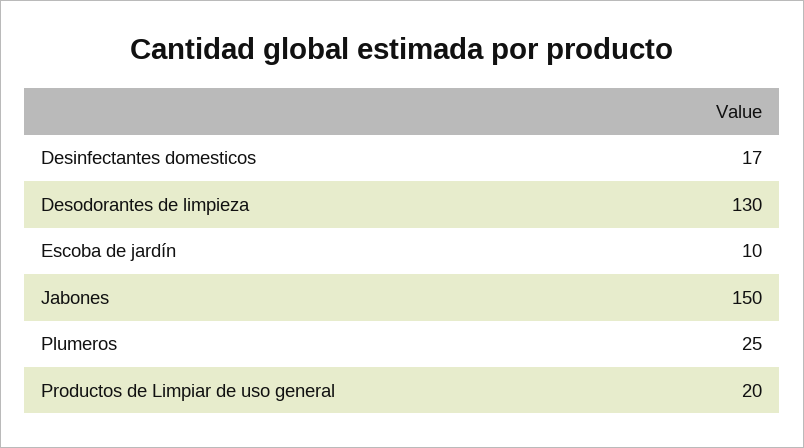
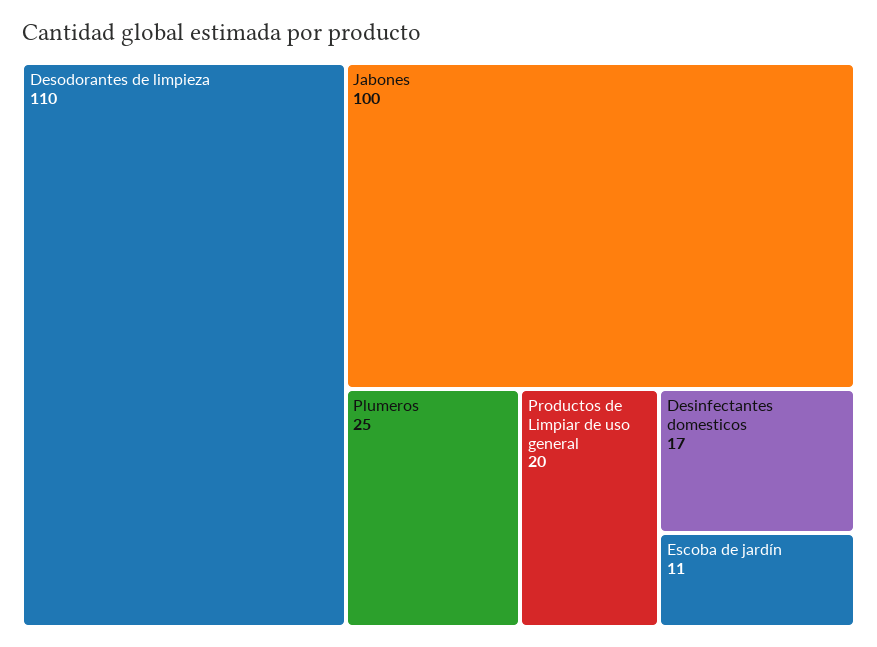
  {
    "Desinfectantes domesticos": 17,
-   "Desodorantes de limpieza": 130,
+   "Desodorantes de limpieza": 110,
-   "Escoba de jardín": 10,
+   "Escoba de jardín": 11,
-   "Jabones": 150,
+   "Jabones": 100,
    "Plumeros": 25,
    "Productos de Limpiar de uso general": 20
  }

